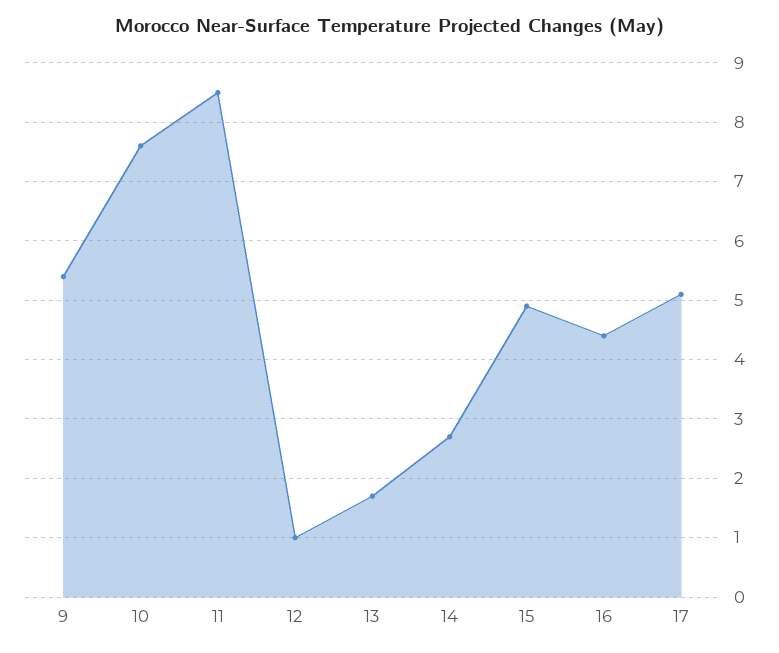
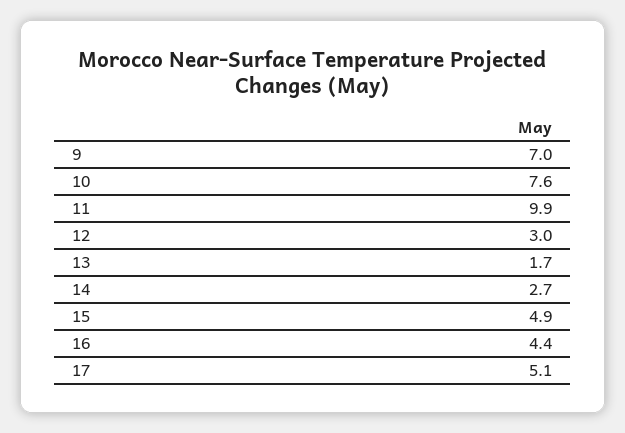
  {
-   "9": 5.5,
+   "9": 7,
    "10": 7.6,
-   "11": 8.5,
+   "11": 9.9,
-   "12": 1,
+   "12": 3,
    "13": 1.7,
    "14": 2.7,
    "15": 4.9,
    "16": 4.4,
    "17": 5.1
  }

